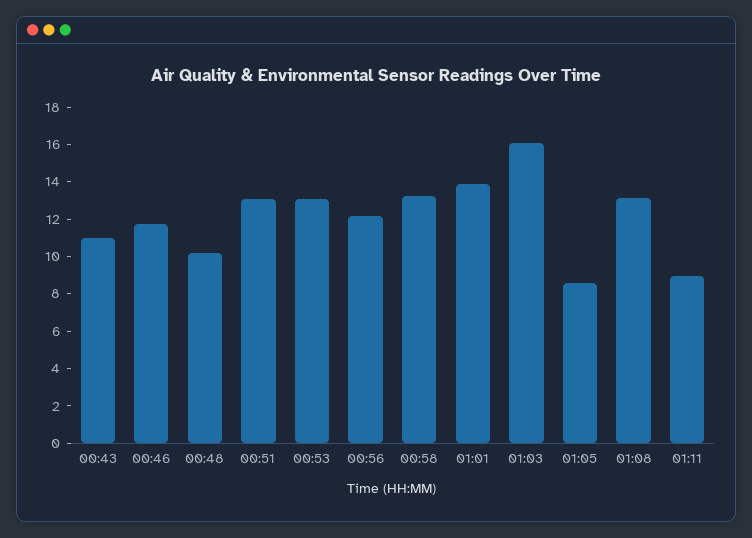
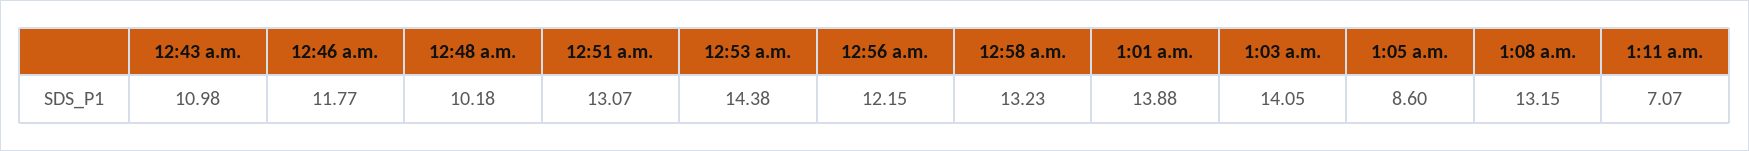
  {
    "00:43": 10.98,
    "00:46": 11.77,
    "00:48": 10.18,
    "00:51": 13.07,
-   "00:53": 13,
+   "00:53": 14.38,
    "00:56": 12.15,
    "00:58": 13.23,
    "01:01": 13.88,
-   "01:03": 16,
+   "01:03": 14.05,
    "01:05": 8.6,
    "01:08": 13.15,
-   "01:11": 9
+   "01:11": 7.07
  }

